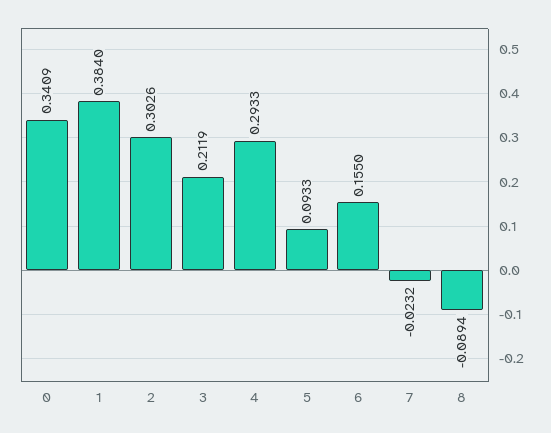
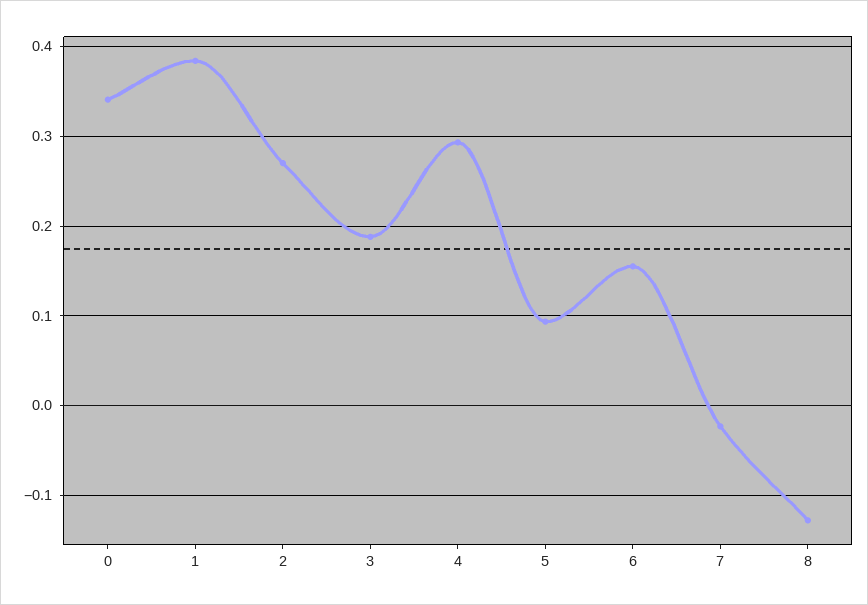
  {
    "0": 0.3409,
    "1": 0.384,
-   "2": 0.3026,
+   "2": 0.27,
-   "3": 0.2119,
+   "3": 0.19,
    "4": 0.2933,
    "5": 0.0933,
    "6": 0.155,
    "7": -0.0232,
-   "8": -0.0894
+   "8": -0.13
  }

